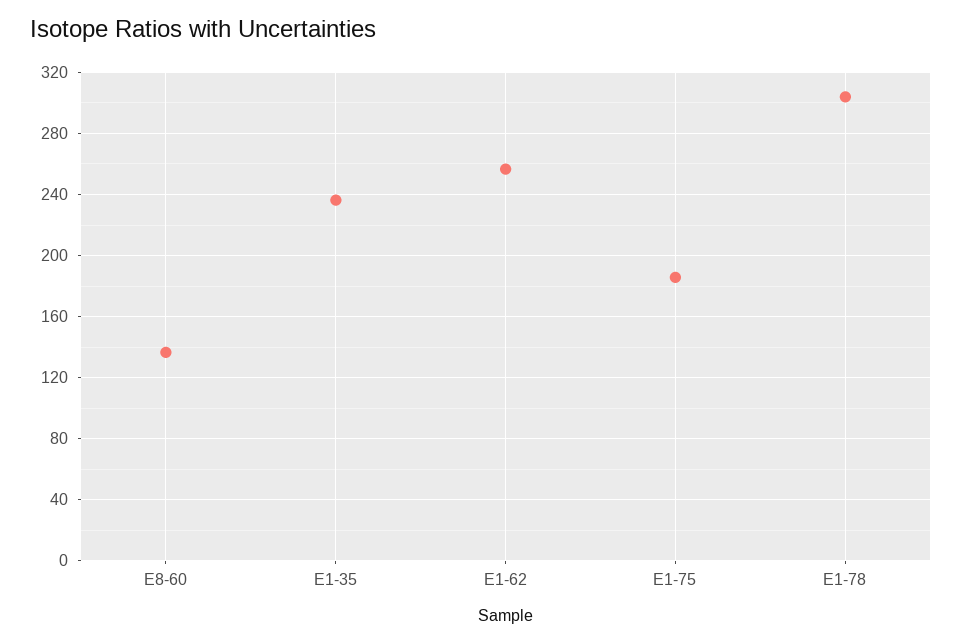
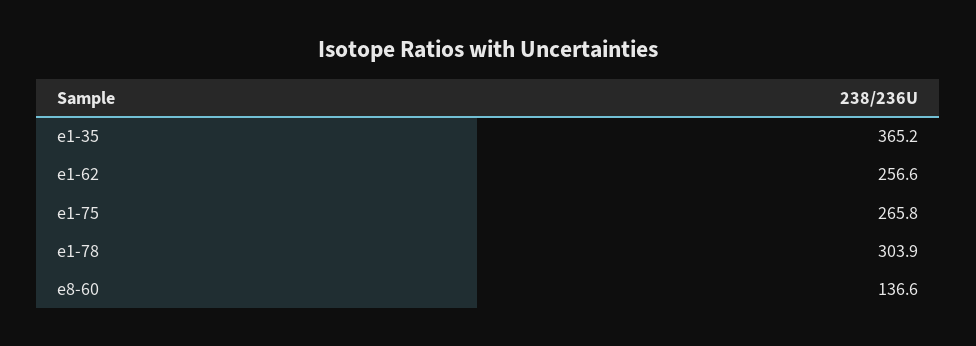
  {
    "E8-60": 136.6,
-   "E1-35": 235,
+   "E1-35": 365.2,
    "E1-62": 256.6,
-   "E1-75": 185,
+   "E1-75": 265.8,
    "E1-78": 303.9
  }

